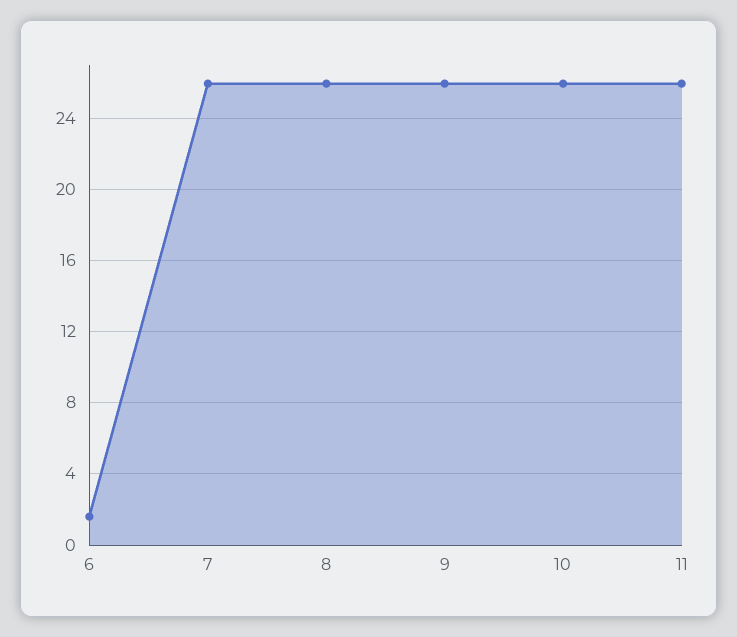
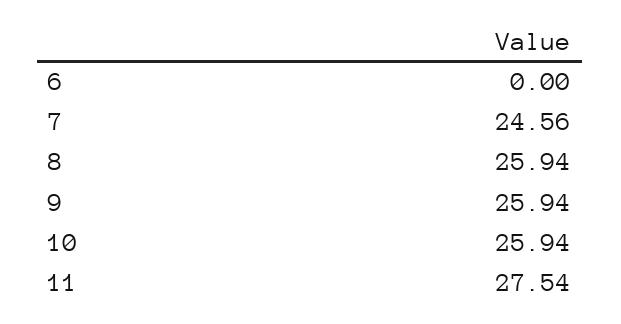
  {
-   "6": 1.5,
+   "6": 0,
-   "7": 26,
+   "7": 24.56,
    "8": 25.94,
    "9": 25.94,
    "10": 25.94,
-   "11": 26
+   "11": 27.54
  }

